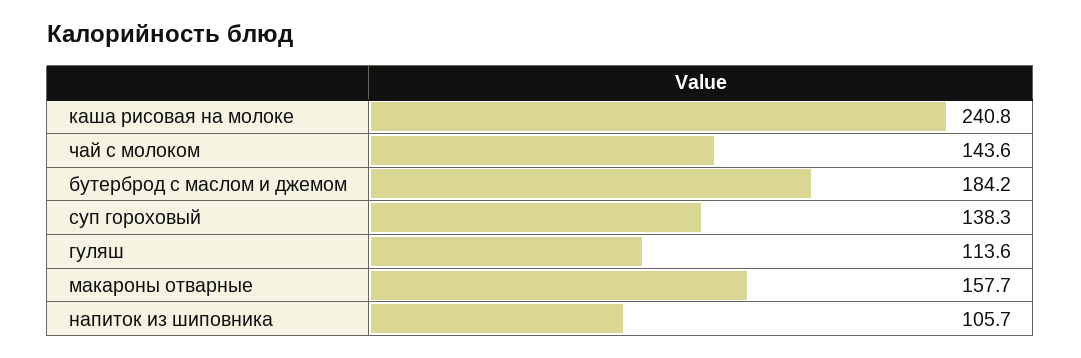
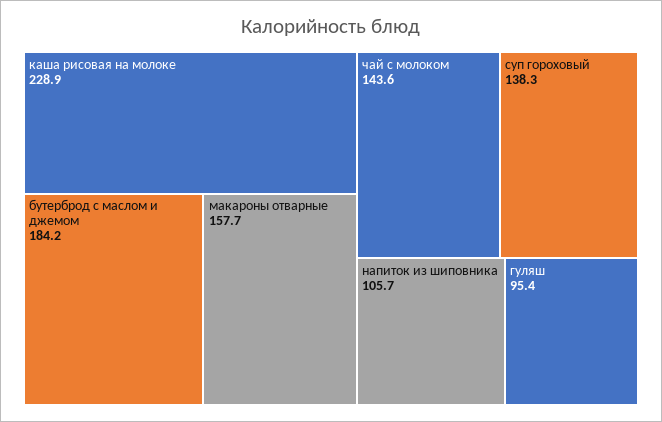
  {
-   "каша рисовая на молоке": 240.8,
+   "каша рисовая на молоке": 228.9,
    "чай с молоком": 143.6,
    "бутерброд с маслом и джемом": 184.2,
    "суп гороховый": 138.3,
-   "гуляш": 113.6,
+   "гуляш": 95.4,
    "макароны отварные": 157.7,
    "напиток из шиповника": 105.7
  }

